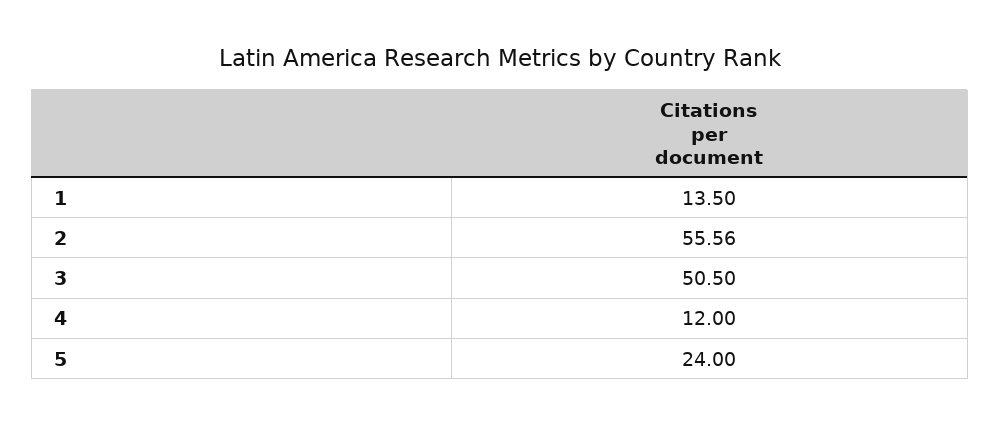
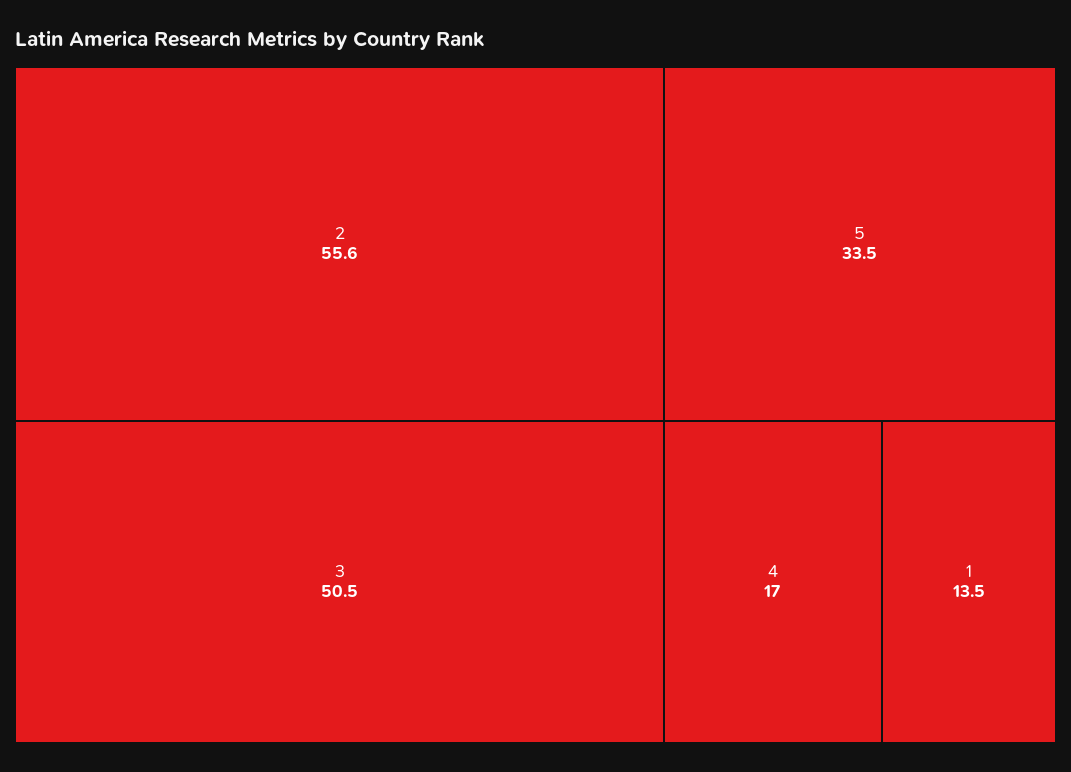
  {
    "1": 13.5,
    "2": 55.56,
    "3": 50.5,
-   "4": 12,
+   "4": 17,
-   "5": 24
+   "5": 33.5
  }

